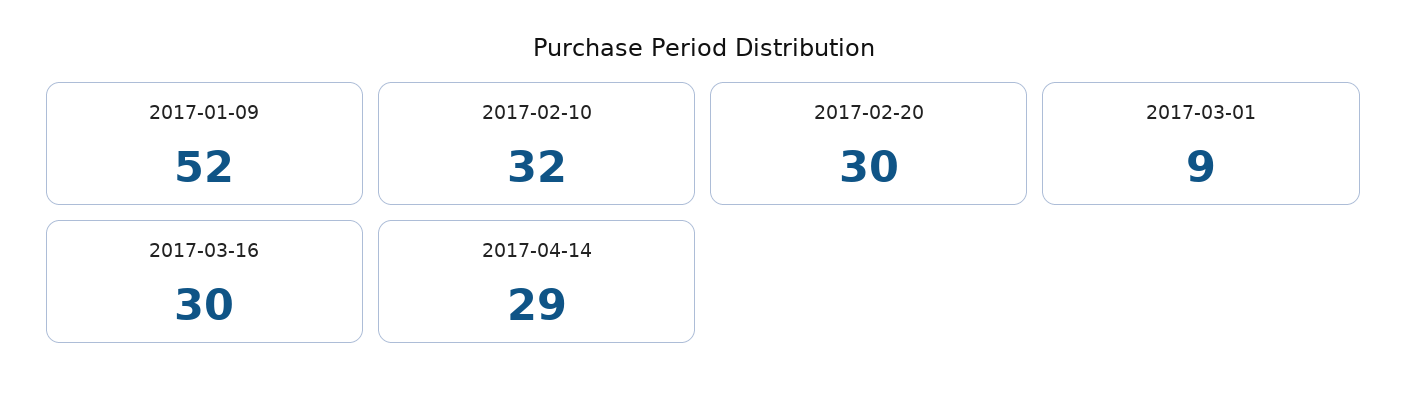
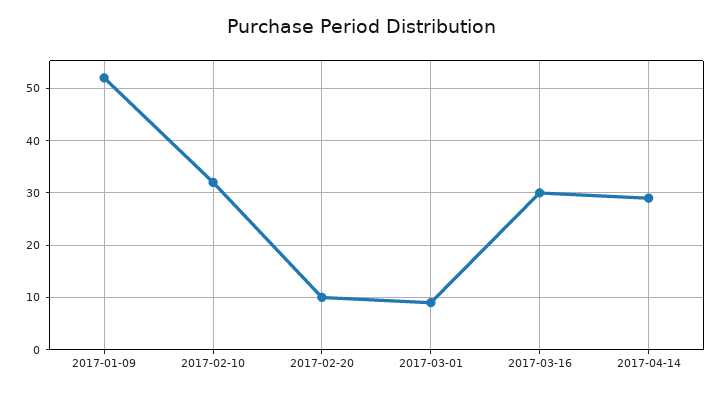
  {
    "2017-01-09": 52,
    "2017-02-10": 32,
-   "2017-02-20": 30,
+   "2017-02-20": 10,
    "2017-03-01": 9,
    "2017-03-16": 30,
    "2017-04-14": 29
  }

